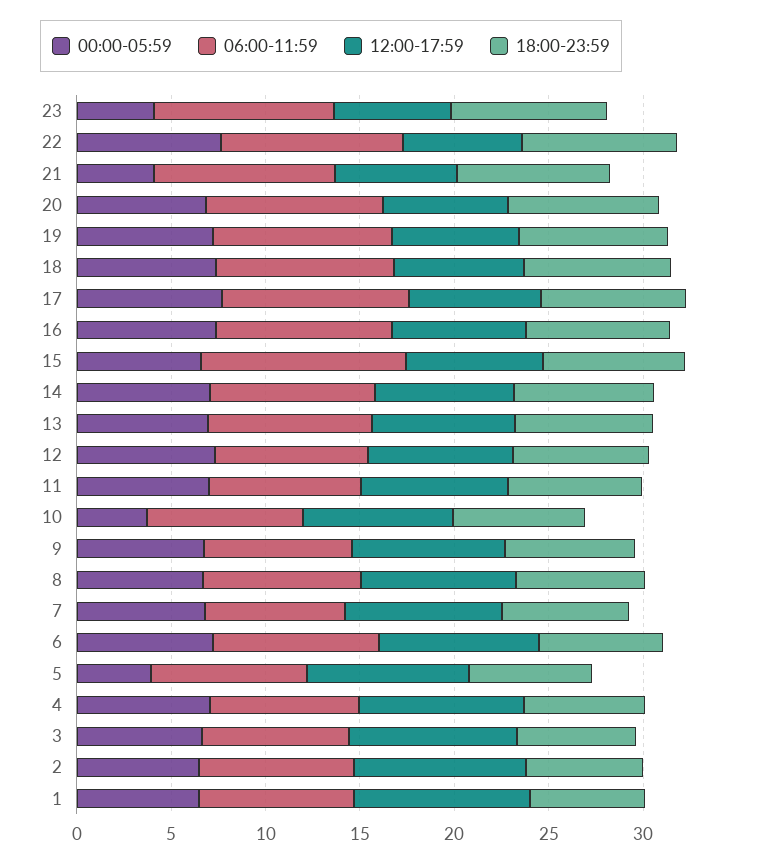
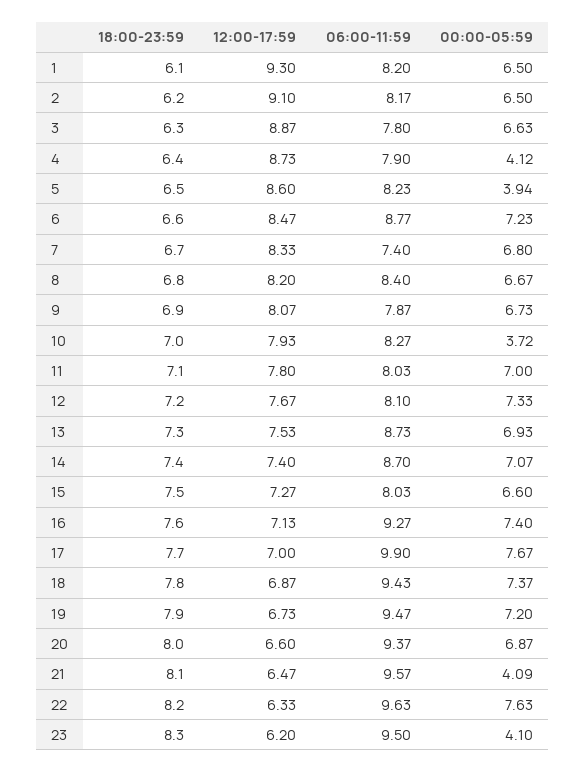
  {
    "00:00-05:59": {
      "23": 4.1,
      "22": 7.63,
      "21": 4.09,
      "20": 6.87,
      "19": 7.2,
      "18": 7.37,
      "17": 7.67,
      "16": 7.4,
      "15": 6.6,
      "14": 7.07,
      "13": 6.93,
      "12": 7.33,
      "11": 7,
      "10": 3.72,
      "9": 6.73,
      "8": 6.67,
      "7": 6.8,
      "6": 7.23,
      "5": 3.94,
-     "4": 7,
+     "4": 4.12,
      "3": 6.63,
      "2": 6.5,
      "1": 6.5
    },
    "06:00-11:59": {
      "23": 9.5,
      "22": 9.63,
      "21": 9.57,
      "20": 9.37,
      "19": 9.47,
      "18": 9.43,
      "17": 9.9,
      "16": 9.27,
-     "15": 11,
+     "15": 8.03,
      "14": 8.7,
      "13": 8.73,
      "12": 8.1,
      "11": 8.03,
      "10": 8.27,
      "9": 7.87,
      "8": 8.4,
      "7": 7.4,
      "6": 8.77,
      "5": 8.23,
      "4": 7.9,
      "3": 7.8,
      "2": 8.17,
      "1": 8.2
    },
    "12:00-17:59": {
      "23": 6.2,
      "22": 6.33,
      "21": 6.47,
      "20": 6.6,
      "19": 6.73,
      "18": 6.87,
      "17": 7,
      "16": 7.13,
      "15": 7.27,
      "14": 7.4,
      "13": 7.53,
      "12": 7.67,
      "11": 7.8,
      "10": 7.93,
      "9": 8.07,
      "8": 8.2,
      "7": 8.33,
      "6": 8.47,
      "5": 8.6,
      "4": 8.73,
      "3": 8.87,
      "2": 9.1,
      "1": 9.3
    },
    "18:00-23:59": {
      "23": 8.3,
      "22": 8.2,
      "21": 8.1,
      "20": 8,
      "19": 7.9,
      "18": 7.8,
      "17": 7.7,
      "16": 7.6,
      "15": 7.5,
      "14": 7.4,
      "13": 7.3,
      "12": 7.2,
      "11": 7.1,
      "10": 7,
      "9": 6.9,
      "8": 6.8,
      "7": 6.7,
      "6": 6.6,
      "5": 6.5,
      "4": 6.4,
      "3": 6.3,
      "2": 6.2,
      "1": 6.1
    }
  }

